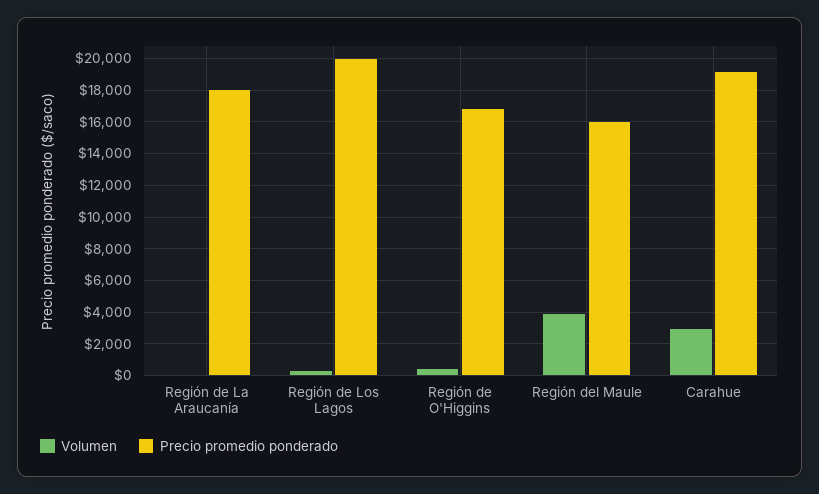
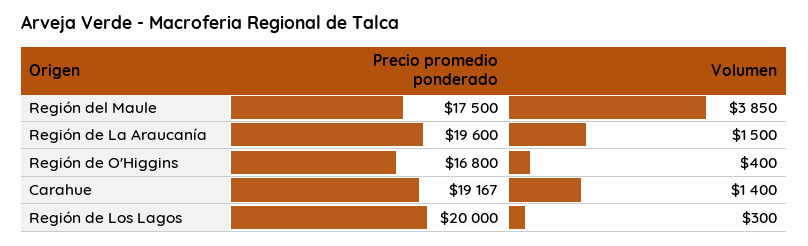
  {
    "Volumen": {
-     "Región de La Araucanía": 0,
+     "Región de La Araucanía": 1500,
      "Región de Los Lagos": 300,
      "Región de O'Higgins": 400,
      "Región del Maule": 3850,
-     "Carahue": 3000
+     "Carahue": 1400
    },
    "Precio promedio ponderado": {
-     "Región de La Araucanía": 18000,
+     "Región de La Araucanía": 19600,
      "Región de Los Lagos": 20000,
      "Región de O'Higgins": 16800,
-     "Región del Maule": 16000,
+     "Región del Maule": 17500,
      "Carahue": 19167
    }
  }

